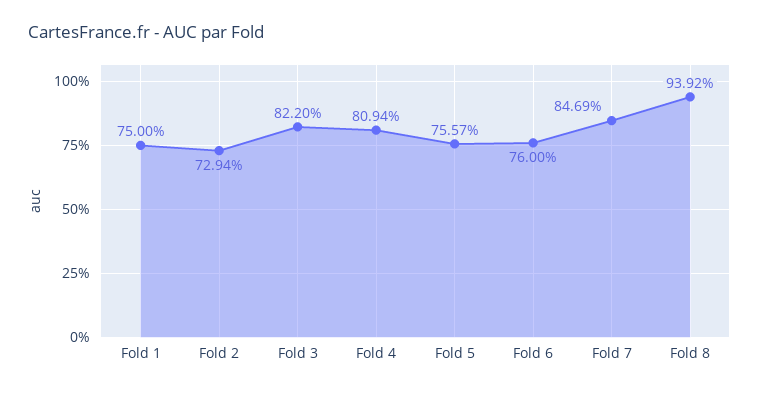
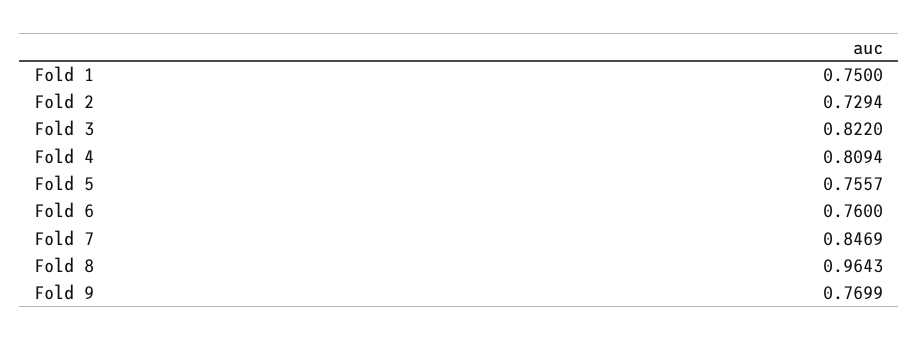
  {
    "Fold 1": 0.75,
    "Fold 2": 0.7294,
    "Fold 3": 0.822,
    "Fold 4": 0.8094,
    "Fold 5": 0.7557,
    "Fold 6": 0.76,
    "Fold 7": 0.8469,
-   "Fold 8": 0.9392
+   "Fold 8": 0.9643,
+   "Fold 9": 0.7699
  }

